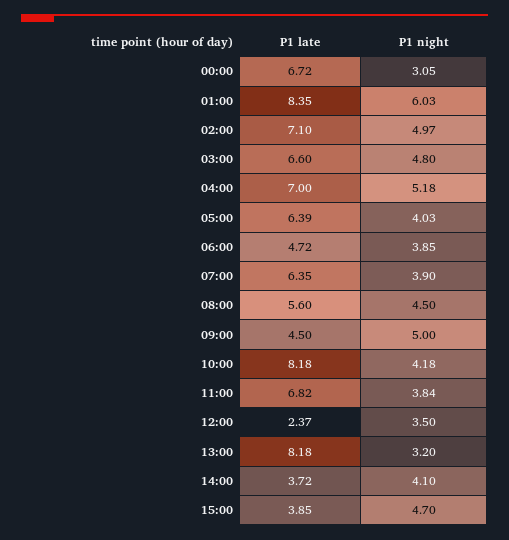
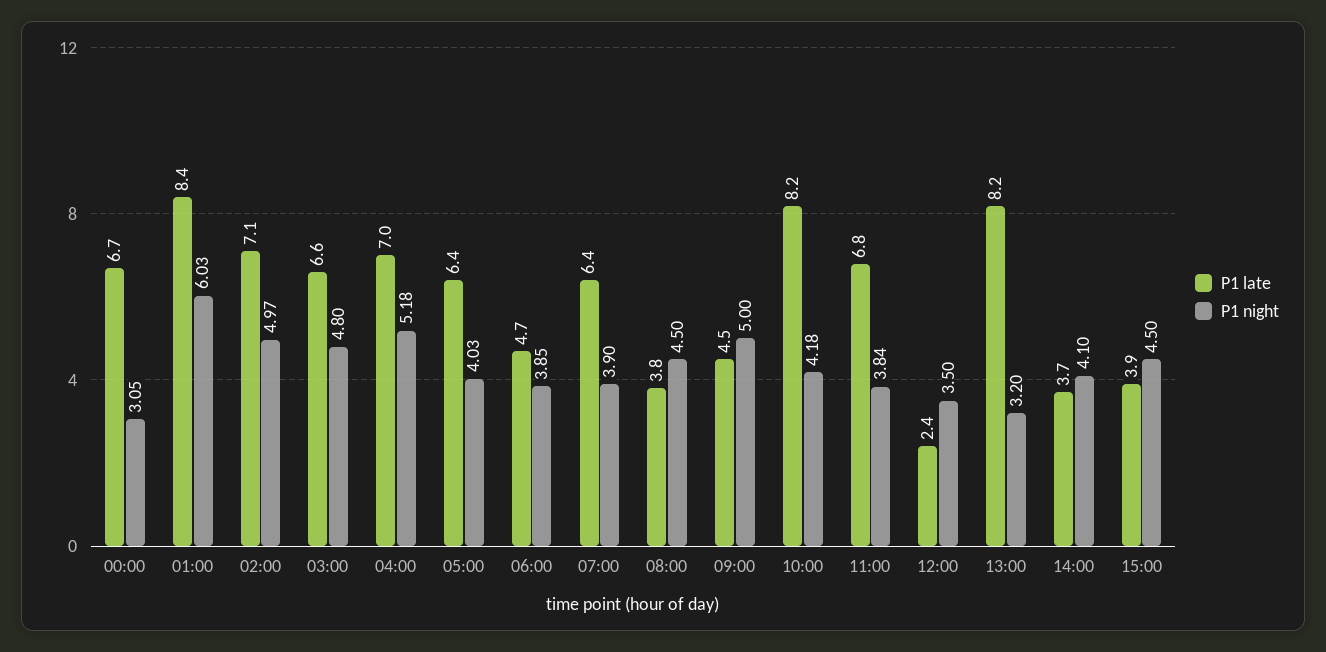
  {
    "P1 late": {
      "00:00": 6.72,
      "01:00": 8.35,
      "02:00": 7.1,
      "03:00": 6.6,
      "04:00": 7,
      "05:00": 6.39,
      "06:00": 4.72,
      "07:00": 6.35,
-     "08:00": 5.6,
+     "08:00": 3.8,
      "09:00": 4.5,
      "10:00": 8.18,
      "11:00": 6.82,
      "12:00": 2.37,
      "13:00": 8.18,
      "14:00": 3.72,
      "15:00": 3.85
    },
    "P1 night": {
      "00:00": 3.05,
      "01:00": 6.03,
      "02:00": 4.97,
      "03:00": 4.8,
      "04:00": 5.18,
      "05:00": 4.03,
      "06:00": 3.85,
      "07:00": 3.9,
      "08:00": 4.5,
      "09:00": 5,
      "10:00": 4.18,
      "11:00": 3.84,
      "12:00": 3.5,
      "13:00": 3.2,
      "14:00": 4.1,
-     "15:00": 4.7
+     "15:00": 4.5
    }
  }

